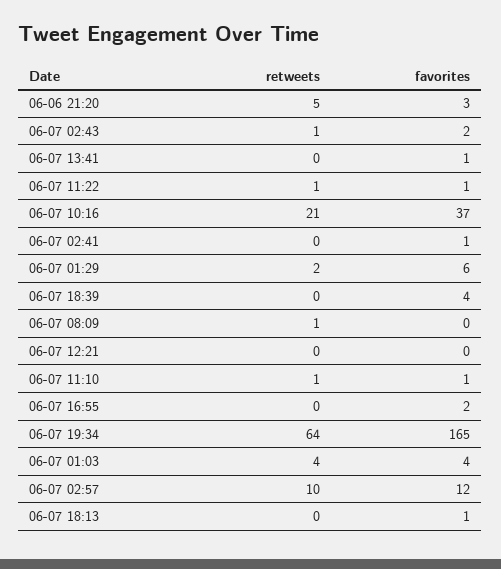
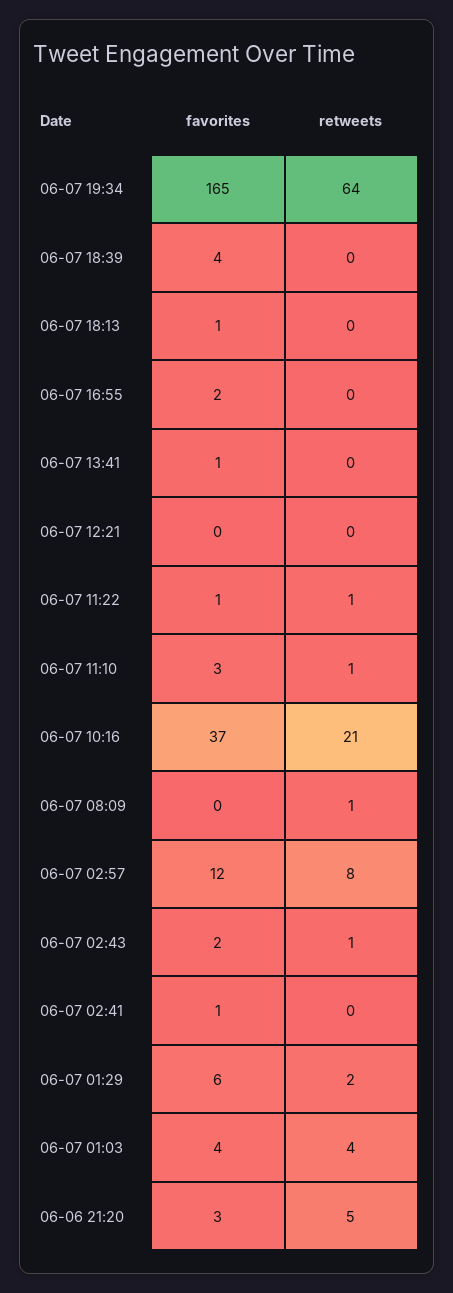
  {
    "retweets": {
      "06-06 21:20": 5,
      "06-07 02:43": 1,
      "06-07 13:41": 0,
      "06-07 11:22": 1,
      "06-07 10:16": 21,
      "06-07 02:41": 0,
      "06-07 01:29": 2,
      "06-07 18:39": 0,
      "06-07 08:09": 1,
      "06-07 12:21": 0,
      "06-07 11:10": 1,
      "06-07 16:55": 0,
      "06-07 19:34": 64,
      "06-07 01:03": 4,
-     "06-07 02:57": 10,
+     "06-07 02:57": 8,
      "06-07 18:13": 0
    },
    "favorites": {
      "06-06 21:20": 3,
      "06-07 02:43": 2,
      "06-07 13:41": 1,
      "06-07 11:22": 1,
      "06-07 10:16": 37,
      "06-07 02:41": 1,
      "06-07 01:29": 6,
      "06-07 18:39": 4,
      "06-07 08:09": 0,
      "06-07 12:21": 0,
-     "06-07 11:10": 1,
+     "06-07 11:10": 3,
      "06-07 16:55": 2,
      "06-07 19:34": 165,
      "06-07 01:03": 4,
      "06-07 02:57": 12,
      "06-07 18:13": 1
    }
  }

